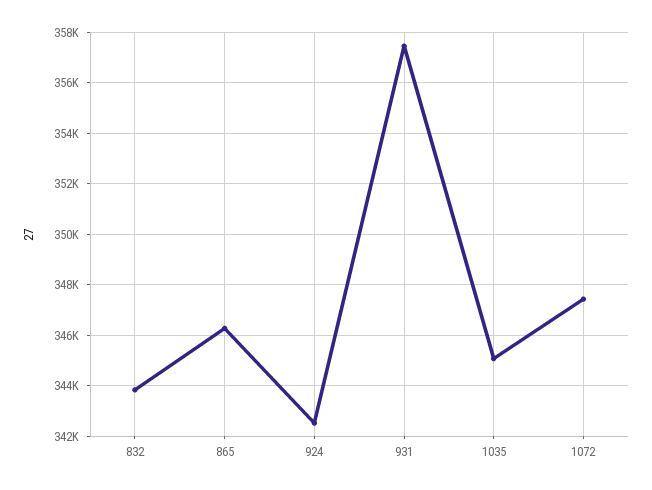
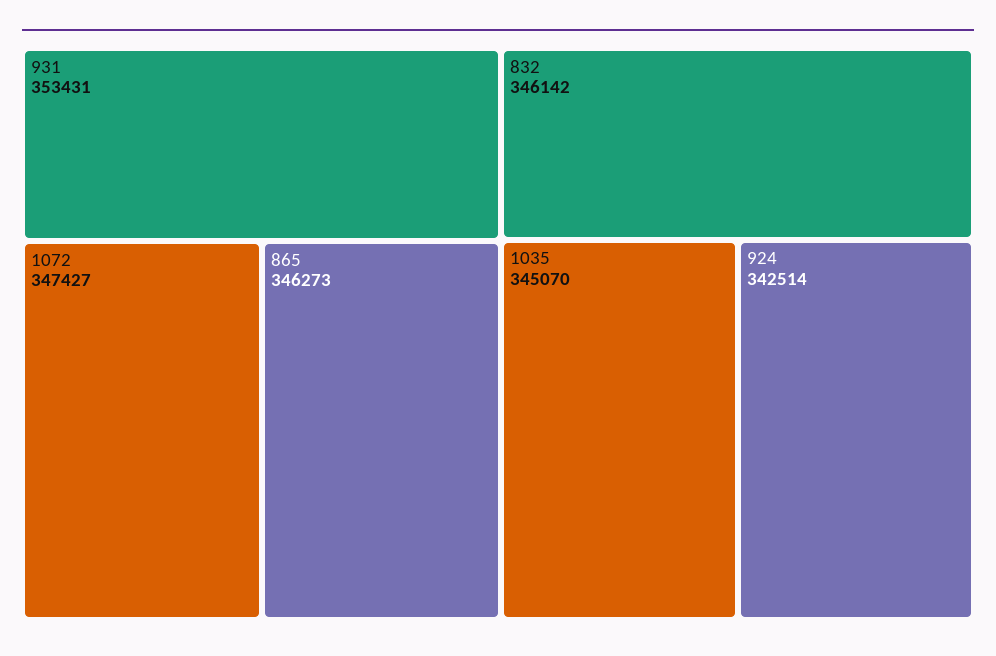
  {
-   "832": 343750,
+   "832": 346142,
    "865": 346273,
    "924": 342514,
-   "931": 357500,
+   "931": 353431,
    "1035": 345070,
    "1072": 347427
  }

